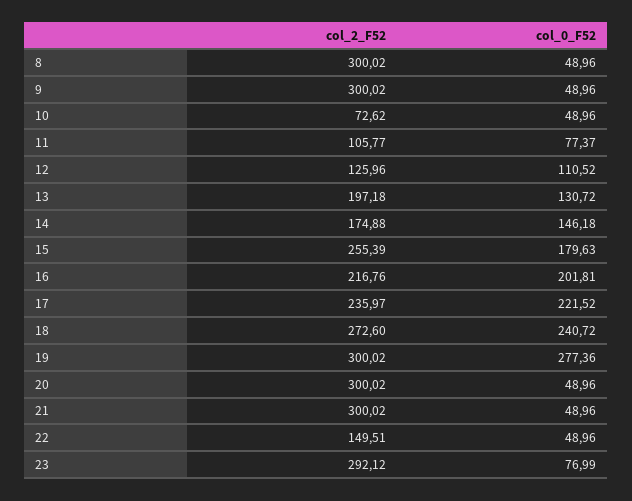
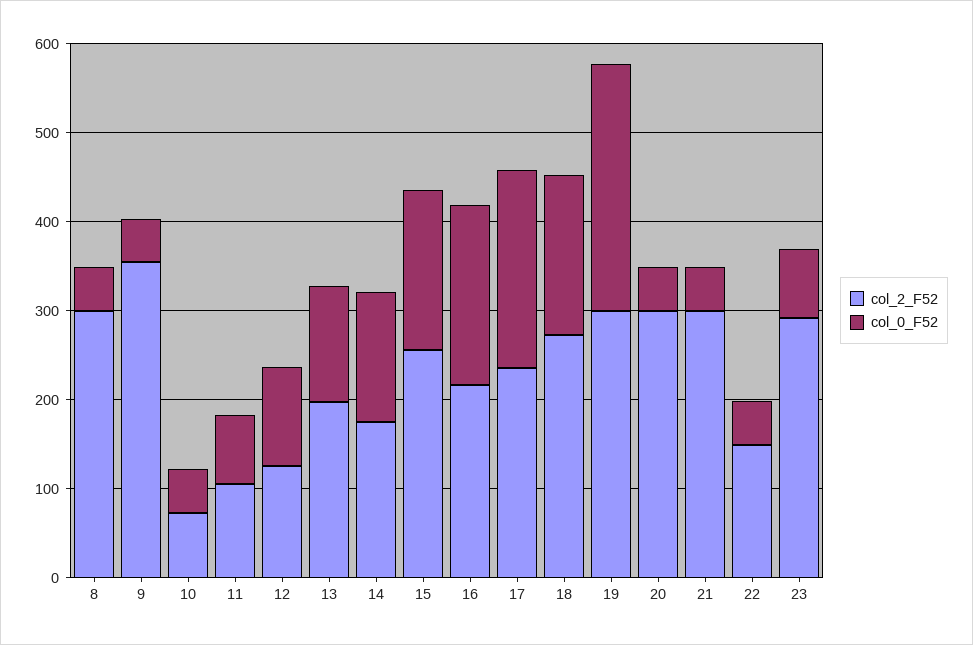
  {
    "col_2_F52": {
      "8": 300.02,
-     "9": 300.02,
+     "9": 360,
      "10": 72.62,
      "11": 105.77,
      "12": 125.96,
      "13": 197.18,
      "14": 174.88,
      "15": 255.39,
      "16": 216.76,
      "17": 235.97,
      "18": 272.6,
      "19": 300.02,
      "20": 300.02,
      "21": 300.02,
      "22": 149.51,
      "23": 292.12
    },
    "col_0_F52": {
      "8": 48.96,
      "9": 48.96,
      "10": 48.96,
      "11": 77.37,
      "12": 110.52,
      "13": 130.72,
      "14": 146.18,
      "15": 179.63,
      "16": 201.81,
      "17": 221.52,
-     "18": 240.72,
+     "18": 180,
      "19": 277.36,
      "20": 48.96,
      "21": 48.96,
      "22": 48.96,
      "23": 76.99
    }
  }

